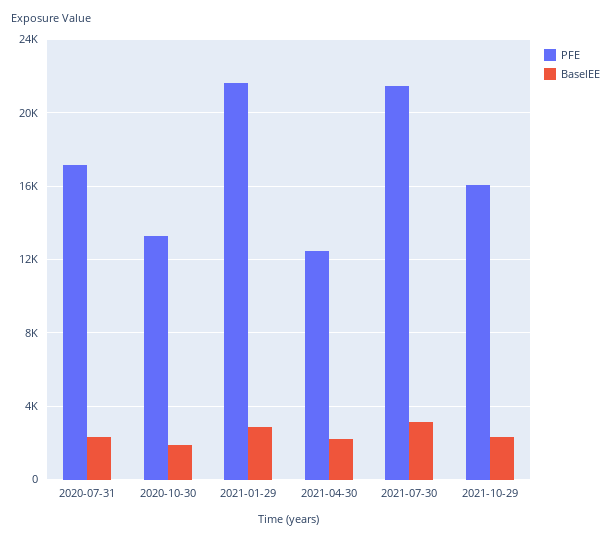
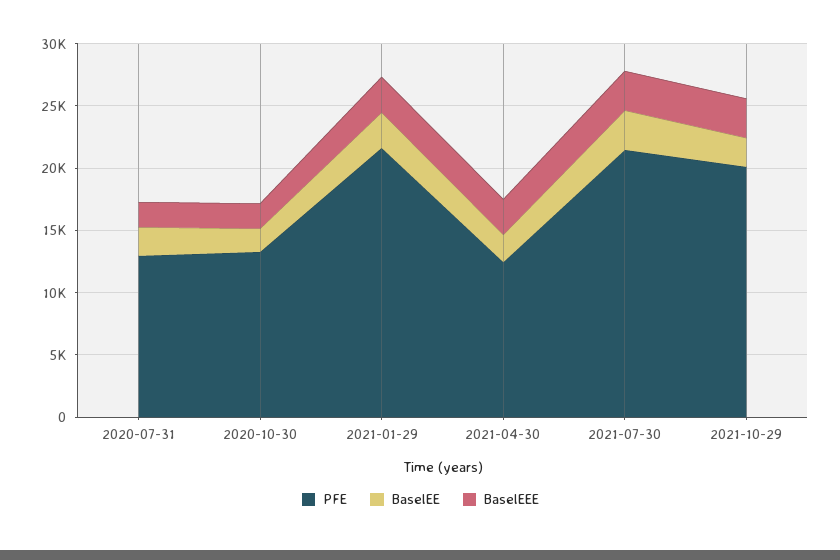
  {
    "PFE": {
-     "2020-07-31": 17000,
+     "2020-07-31": 13000,
      "2020-10-30": 13500,
      "2021-01-29": 21500,
      "2021-04-30": 12500,
      "2021-07-30": 21500,
-     "2021-10-29": 16000
+     "2021-10-29": 20000
    },
    "BaselEE": {
      "2020-07-31": 2500,
      "2020-10-30": 2000,
      "2021-01-29": 3000,
      "2021-04-30": 2000,
      "2021-07-30": 3000,
      "2021-10-29": 2500
-   }
+   },
+   "BaselEEE": {
+     "2020-07-31": 2000,
+     "2020-10-30": 2000,
+     "2021-01-29": 3000,
+     "2021-04-30": 3000,
+     "2021-07-30": 3000,
+     "2021-10-29": 3000
+   }
  }

